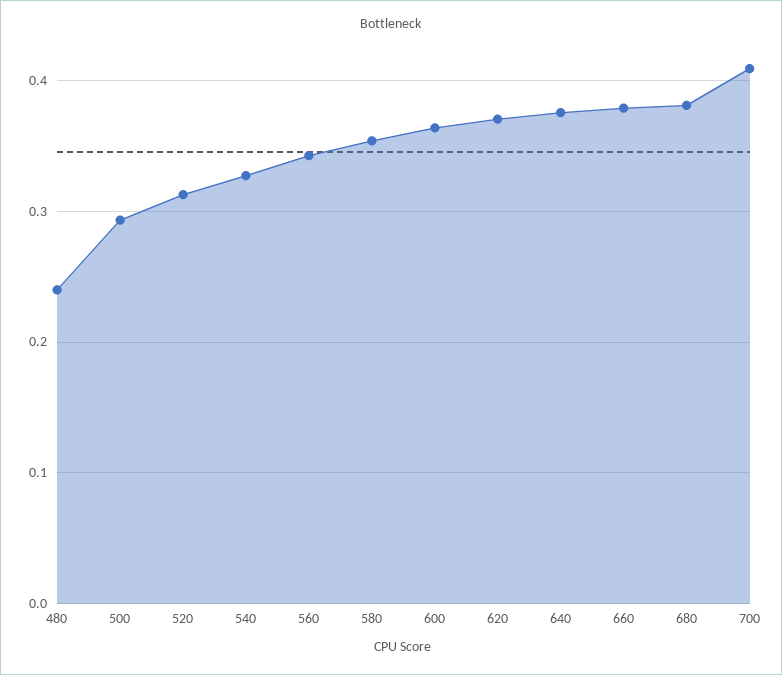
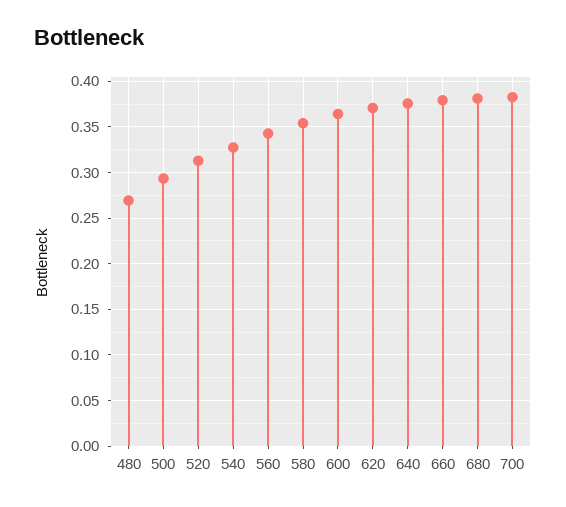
  {
-   "480": 0.24,
+   "480": 0.27,
    "500": 0.29,
    "520": 0.31,
    "540": 0.33,
    "560": 0.34,
    "580": 0.35,
    "600": 0.36,
    "620": 0.37,
    "640": 0.38,
    "660": 0.38,
    "680": 0.38,
-   "700": 0.41
+   "700": 0.38
  }

